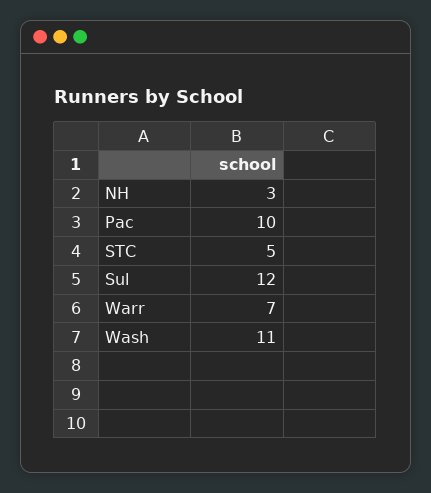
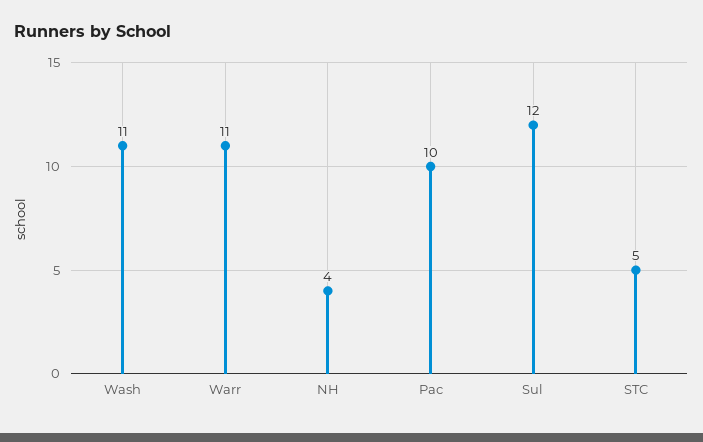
  {
-   "NH": 3,
+   "NH": 4,
    "Pac": 10,
    "STC": 5,
    "Sul": 12,
-   "Warr": 7,
+   "Warr": 11,
    "Wash": 11
  }

